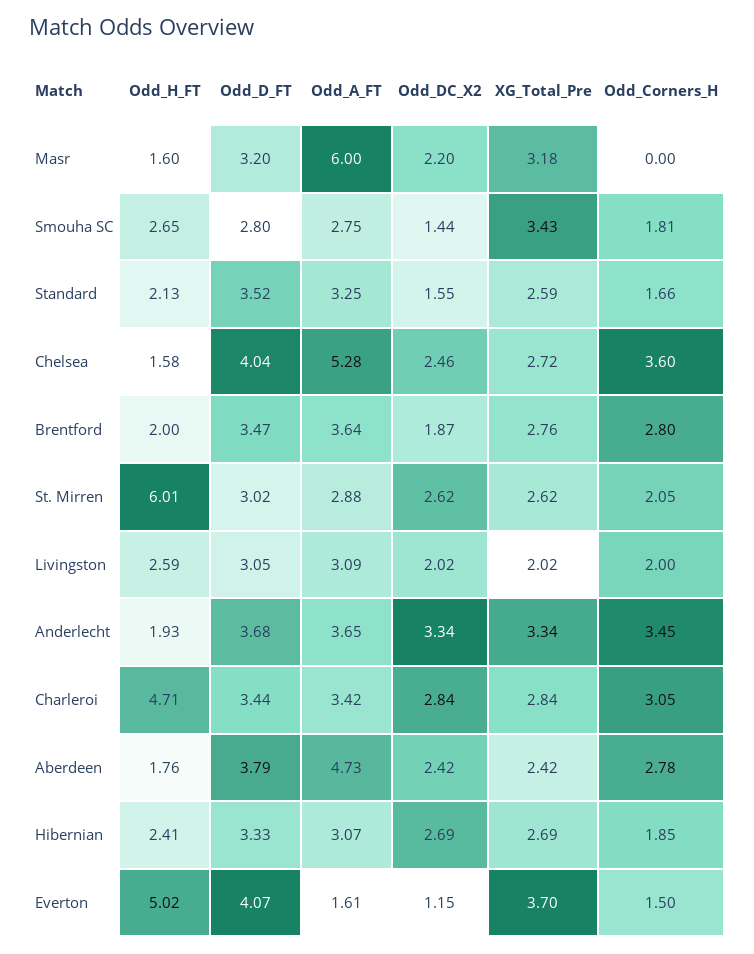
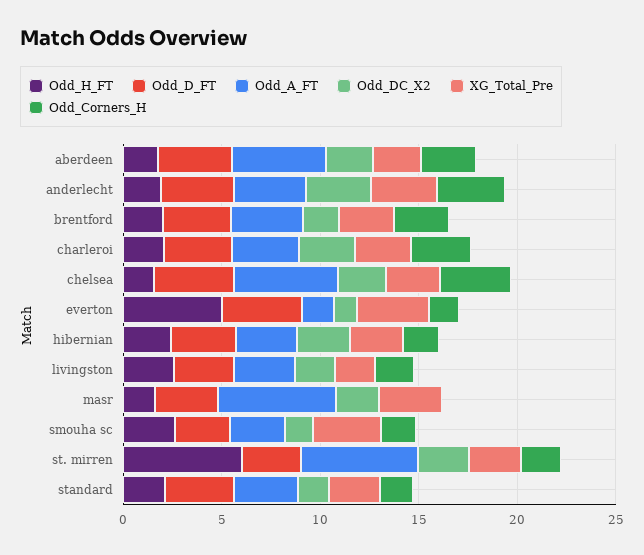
  {
    "Odd_H_FT": {
      "Masr": 1.6,
      "Smouha SC": 2.65,
      "Standard": 2.13,
      "Chelsea": 1.58,
      "Brentford": 2,
      "St. Mirren": 6.01,
      "Livingston": 2.59,
      "Anderlecht": 1.93,
-     "Charleroi": 4.71,
+     "Charleroi": 2,
      "Aberdeen": 1.76,
      "Hibernian": 2.41,
      "Everton": 5.02
    },
    "Odd_D_FT": {
      "Masr": 3.2,
      "Smouha SC": 2.8,
      "Standard": 3.52,
      "Chelsea": 4.04,
      "Brentford": 3.47,
      "St. Mirren": 3.02,
      "Livingston": 3.05,
      "Anderlecht": 3.68,
      "Charleroi": 3.44,
      "Aberdeen": 3.79,
      "Hibernian": 3.33,
      "Everton": 4.07
    },
    "Odd_A_FT": {
      "Masr": 6,
      "Smouha SC": 2.75,
      "Standard": 3.25,
      "Chelsea": 5.28,
      "Brentford": 3.64,
-     "St. Mirren": 2.88,
+     "St. Mirren": 6,
      "Livingston": 3.09,
      "Anderlecht": 3.65,
      "Charleroi": 3.42,
      "Aberdeen": 4.73,
      "Hibernian": 3.07,
      "Everton": 1.61
    },
    "Odd_DC_X2": {
      "Masr": 2.2,
      "Smouha SC": 1.44,
      "Standard": 1.55,
      "Chelsea": 2.46,
      "Brentford": 1.87,
      "St. Mirren": 2.62,
      "Livingston": 2.02,
      "Anderlecht": 3.34,
      "Charleroi": 2.84,
      "Aberdeen": 2.42,
      "Hibernian": 2.69,
      "Everton": 1.15
    },
    "XG_Total_Pre": {
      "Masr": 3.18,
      "Smouha SC": 3.43,
      "Standard": 2.59,
      "Chelsea": 2.72,
      "Brentford": 2.76,
      "St. Mirren": 2.62,
      "Livingston": 2.02,
      "Anderlecht": 3.34,
      "Charleroi": 2.84,
      "Aberdeen": 2.42,
      "Hibernian": 2.69,
      "Everton": 3.7
    },
    "Odd_Corners_H": {
      "Masr": 0,
      "Smouha SC": 1.81,
      "Standard": 1.66,
      "Chelsea": 3.6,
      "Brentford": 2.8,
      "St. Mirren": 2.05,
      "Livingston": 2,
      "Anderlecht": 3.45,
      "Charleroi": 3.05,
      "Aberdeen": 2.78,
      "Hibernian": 1.85,
      "Everton": 1.5
    }
  }

